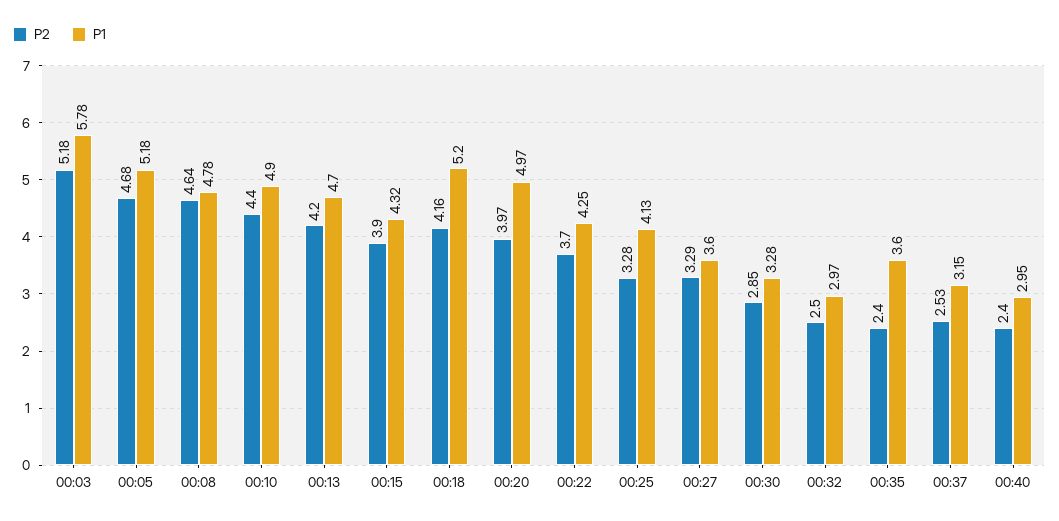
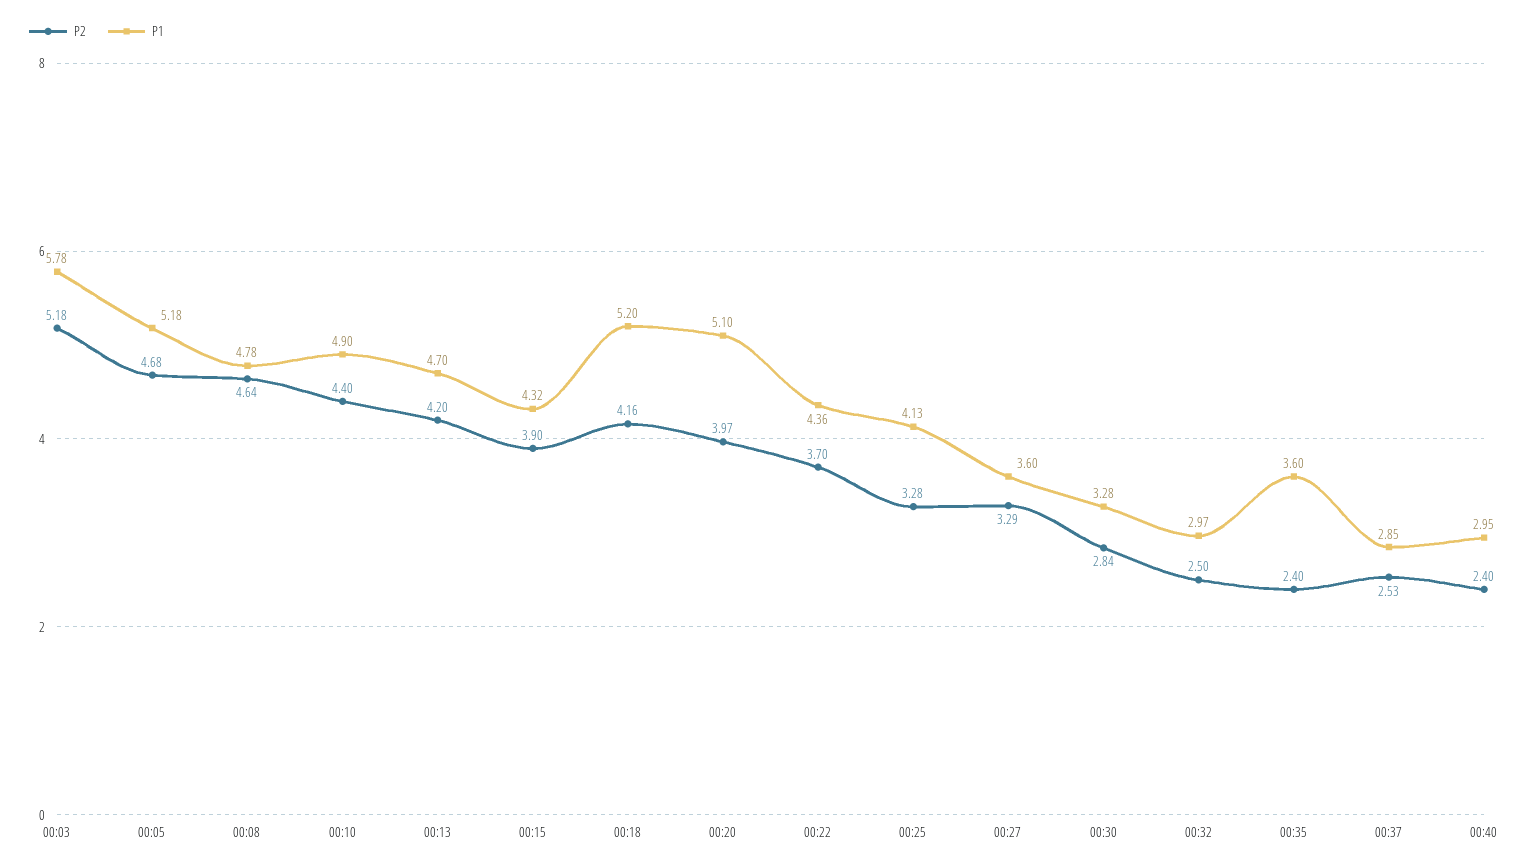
  {
    "P2": {
      "00:03": 5.18,
      "00:05": 4.68,
      "00:08": 4.64,
      "00:10": 4.4,
      "00:13": 4.2,
      "00:15": 3.9,
      "00:18": 4.16,
      "00:20": 3.97,
      "00:22": 3.7,
      "00:25": 3.28,
      "00:27": 3.29,
-     "00:30": 2.85,
+     "00:30": 2.84,
      "00:32": 2.5,
      "00:35": 2.4,
      "00:37": 2.53,
      "00:40": 2.4
    },
    "P1": {
      "00:03": 5.78,
      "00:05": 5.18,
      "00:08": 4.78,
      "00:10": 4.9,
      "00:13": 4.7,
      "00:15": 4.32,
      "00:18": 5.2,
-     "00:20": 4.97,
+     "00:20": 5.1,
-     "00:22": 4.25,
+     "00:22": 4.36,
      "00:25": 4.13,
      "00:27": 3.6,
      "00:30": 3.28,
      "00:32": 2.97,
      "00:35": 3.6,
-     "00:37": 3.15,
+     "00:37": 2.85,
      "00:40": 2.95
    }
  }

